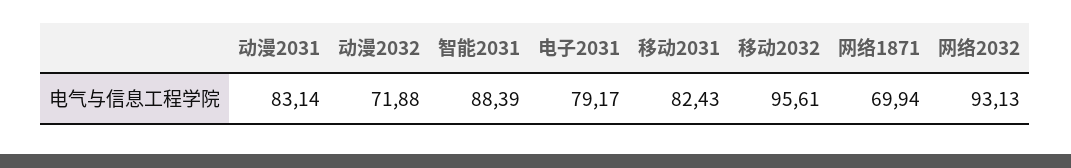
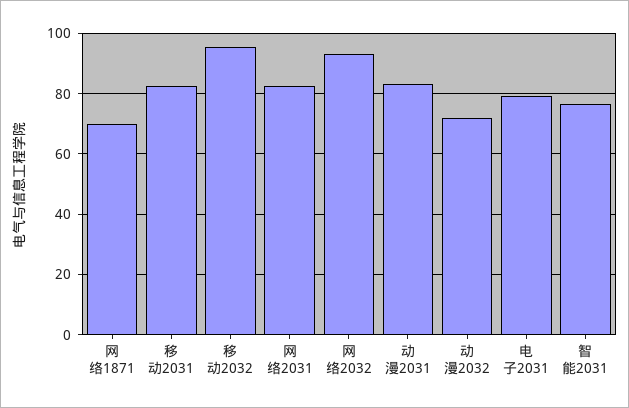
  {
    "动漫2031": 83.14,
    "动漫2032": 71.88,
-   "智能2031": 88.39,
+   "智能2031": 76,
    "电子2031": 79.17,
    "移动2031": 82.43,
    "移动2032": 95.61,
    "网络1871": 69.94,
-   "网络2032": 93.13
+   "网络2032": 93.13,
+   "网络2031": 82
  }

